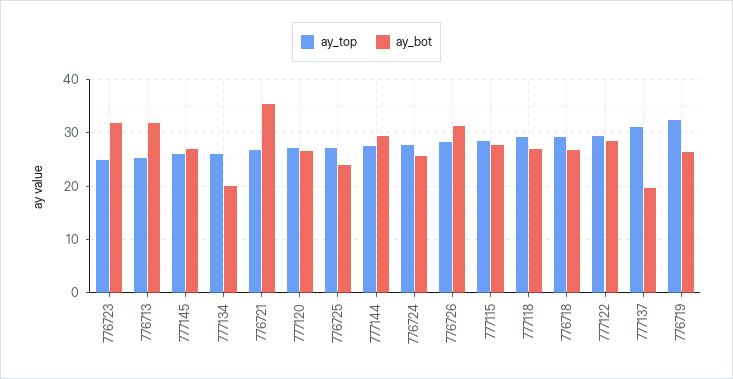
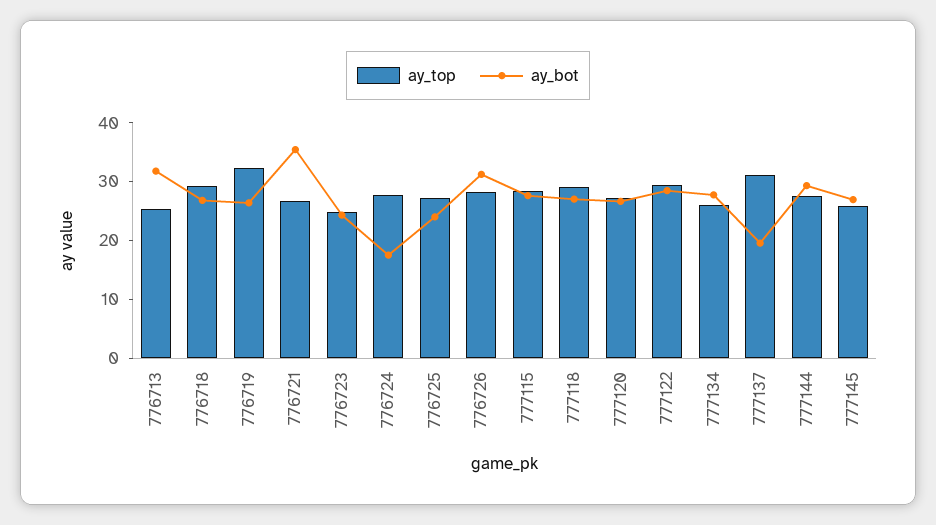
  {
    "ay_top": {
      "776723": 24,
      "776713": 26,
      "777145": 26,
      "777134": 26,
      "776721": 26,
      "777120": 28,
      "776725": 28,
      "777144": 28,
      "776724": 28,
      "776726": 28,
      "777115": 28,
      "777118": 30,
      "776718": 30,
      "777122": 30,
      "777137": 32,
      "776719": 32
    },
    "ay_bot": {
-     "776723": 32,
+     "776723": 24,
      "776713": 32,
      "777145": 26,
-     "777134": 20,
+     "777134": 28,
      "776721": 36,
      "777120": 26,
      "776725": 24,
      "777144": 30,
-     "776724": 26,
+     "776724": 18,
      "776726": 32,
      "777115": 28,
      "777118": 28,
      "776718": 26,
      "777122": 28,
      "777137": 20,
      "776719": 26
    }
  }

